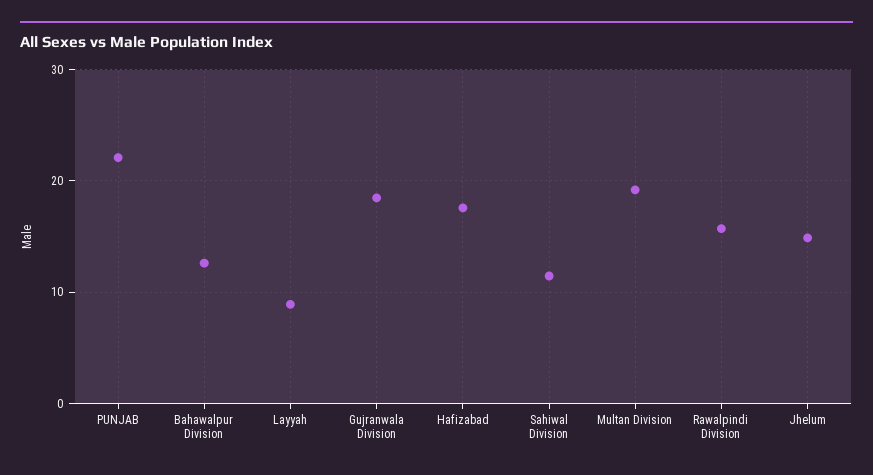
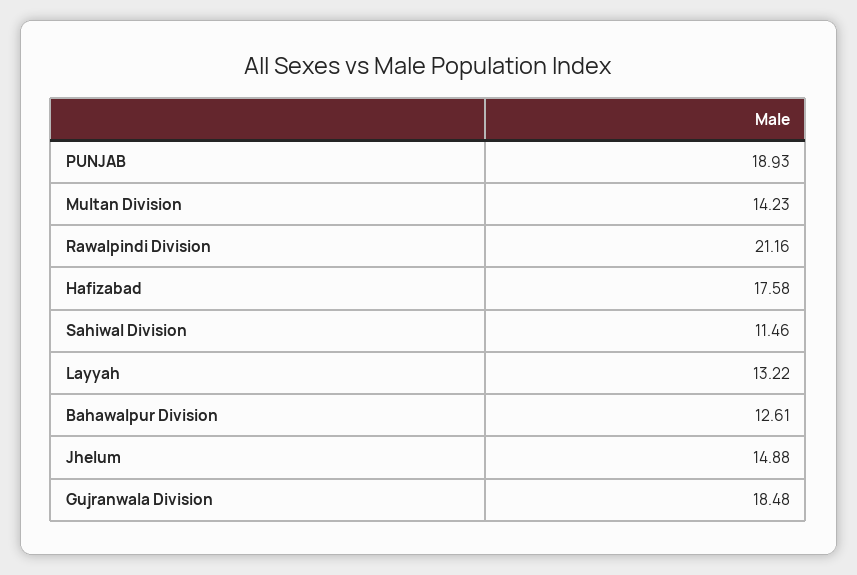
  {
-   "PUNJAB": 22,
+   "PUNJAB": 18.93,
    "Bahawalpur Division": 12.61,
-   "Layyah": 9,
+   "Layyah": 13.22,
    "Gujranwala Division": 18.48,
    "Hafizabad": 17.58,
    "Sahiwal Division": 11.46,
-   "Multan Division": 19,
+   "Multan Division": 14.23,
-   "Rawalpindi Division": 16,
+   "Rawalpindi Division": 21.16,
    "Jhelum": 14.88
  }

